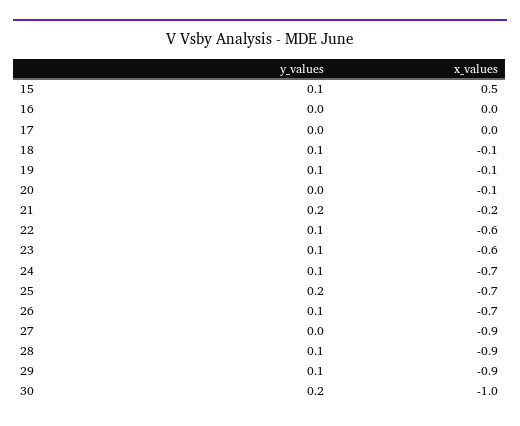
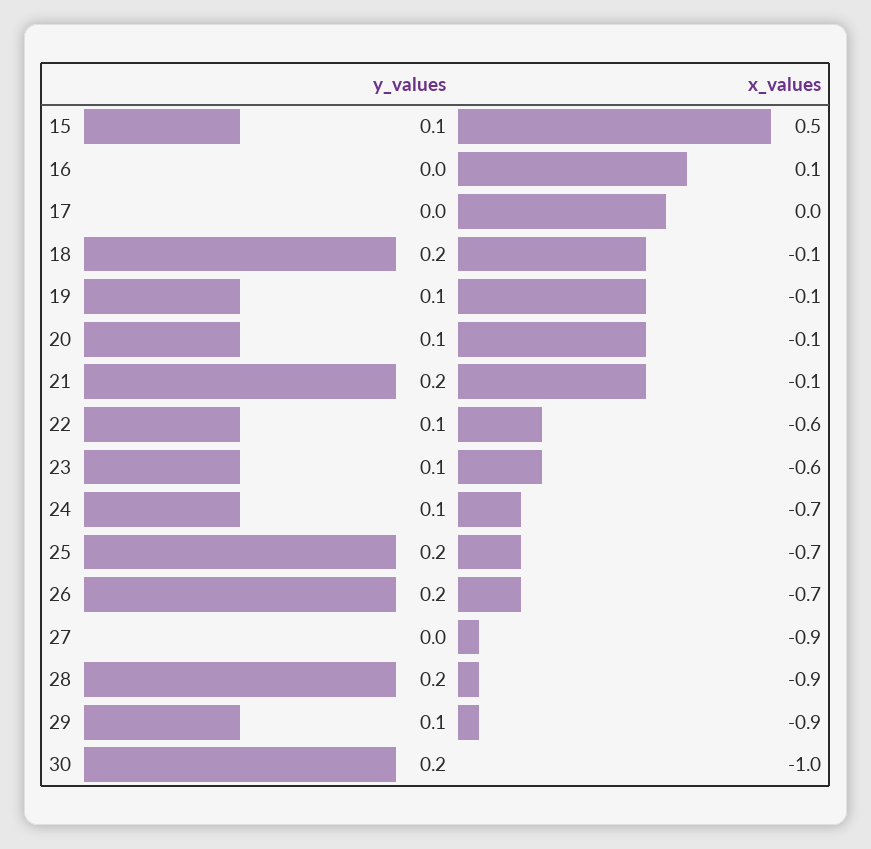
  {
    "y_values": {
      "15": 0.1,
      "16": 0,
      "17": 0,
-     "18": 0.1,
+     "18": 0.2,
      "19": 0.1,
-     "20": 0,
+     "20": 0.1,
      "21": 0.2,
      "22": 0.1,
      "23": 0.1,
      "24": 0.1,
      "25": 0.2,
-     "26": 0.1,
+     "26": 0.2,
      "27": 0,
-     "28": 0.1,
+     "28": 0.2,
      "29": 0.1,
      "30": 0.2
    },
    "x_values": {
      "15": 0.5,
-     "16": 0,
+     "16": 0.1,
      "17": 0,
      "18": -0.1,
      "19": -0.1,
      "20": -0.1,
-     "21": -0.2,
+     "21": -0.1,
      "22": -0.6,
      "23": -0.6,
      "24": -0.7,
      "25": -0.7,
      "26": -0.7,
      "27": -0.9,
      "28": -0.9,
      "29": -0.9,
      "30": -1
    }
  }

